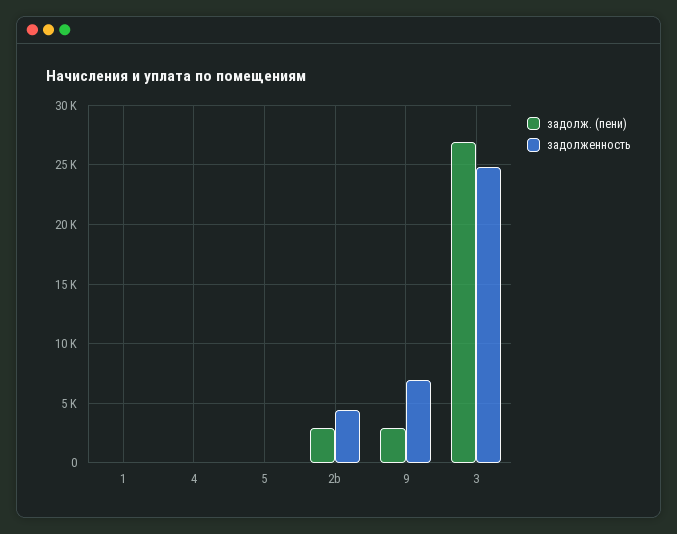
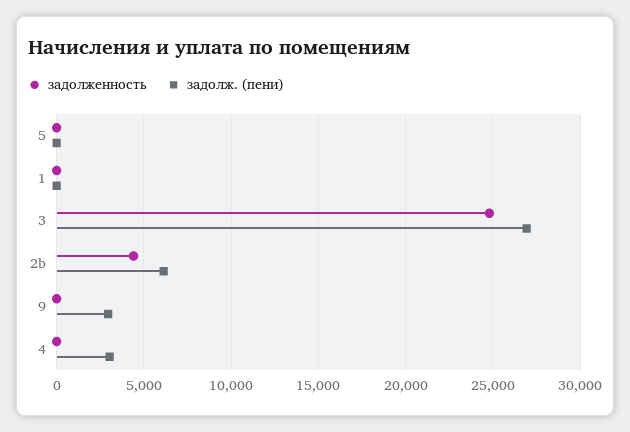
  {
    "задолж. (пени)": {
      "1": 0,
-     "4": 0,
+     "4": 3000,
      "5": 0,
-     "2b": 3000,
+     "2b": 6000,
      "9": 3000,
      "3": 27000
    },
    "задолженность": {
      "1": 0,
      "4": 0,
      "5": 0,
      "2b": 4500,
-     "9": 7000,
+     "9": 0,
      "3": 25000
    }
  }

